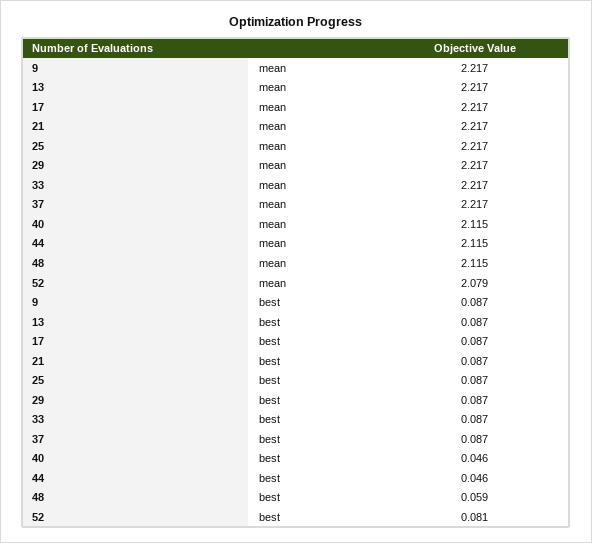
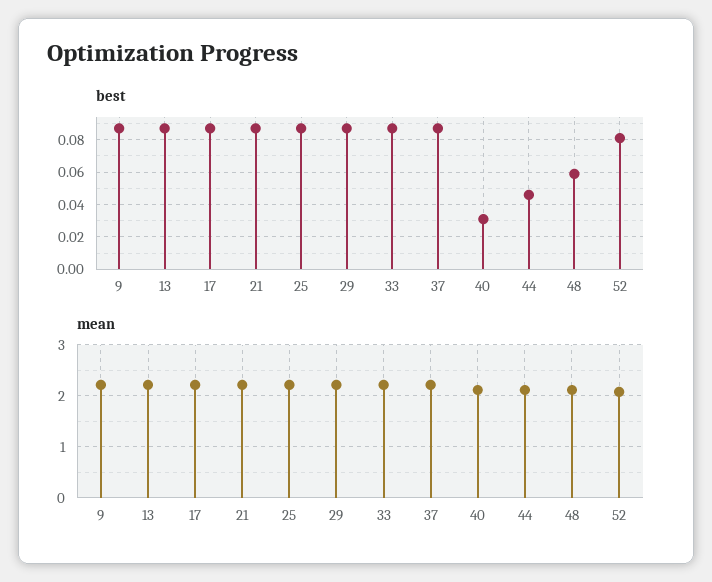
  {
    "mean": {
      "9": 2.217,
      "13": 2.217,
      "17": 2.217,
      "21": 2.217,
      "25": 2.217,
      "29": 2.217,
      "33": 2.217,
      "37": 2.217,
      "40": 2.115,
      "44": 2.115,
      "48": 2.115,
      "52": 2.079
    },
    "best": {
      "9": 0.087,
      "13": 0.087,
      "17": 0.087,
      "21": 0.087,
      "25": 0.087,
      "29": 0.087,
      "33": 0.087,
      "37": 0.087,
-     "40": 0.046,
+     "40": 0.03,
      "44": 0.046,
      "48": 0.059,
      "52": 0.081
    }
  }

